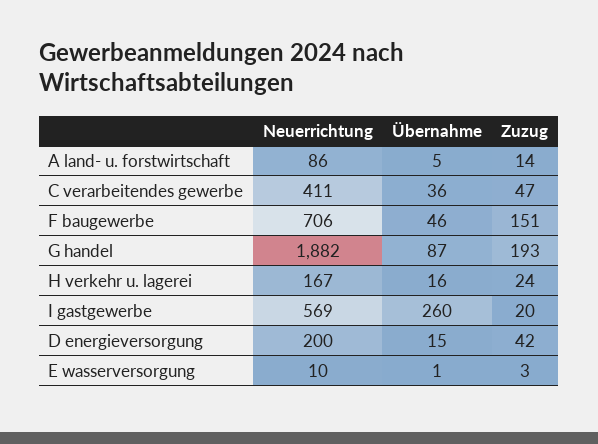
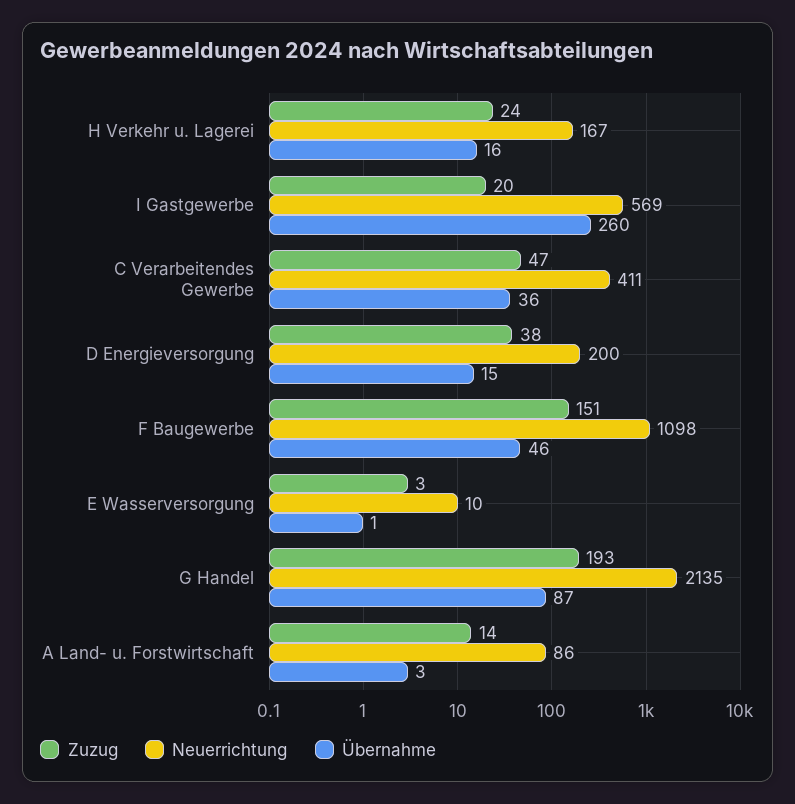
  {
    "Neuerrichtung": {
      "A land- u. forstwirtschaft": 86,
      "C verarbeitendes gewerbe": 411,
-     "F baugewerbe": 706,
+     "F baugewerbe": 1098,
-     "G handel": 1882,
+     "G handel": 2135,
      "H verkehr u. lagerei": 167,
      "I gastgewerbe": 569,
      "D energieversorgung": 200,
      "E wasserversorgung": 10
    },
    "Übernahme": {
-     "A land- u. forstwirtschaft": 5,
+     "A land- u. forstwirtschaft": 3,
      "C verarbeitendes gewerbe": 36,
      "F baugewerbe": 46,
      "G handel": 87,
      "H verkehr u. lagerei": 16,
      "I gastgewerbe": 260,
      "D energieversorgung": 15,
      "E wasserversorgung": 1
    },
    "Zuzug": {
      "A land- u. forstwirtschaft": 14,
      "C verarbeitendes gewerbe": 47,
      "F baugewerbe": 151,
      "G handel": 193,
      "H verkehr u. lagerei": 24,
      "I gastgewerbe": 20,
-     "D energieversorgung": 42,
+     "D energieversorgung": 38,
      "E wasserversorgung": 3
    }
  }

